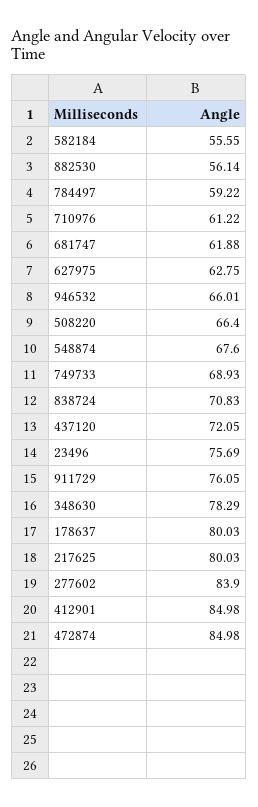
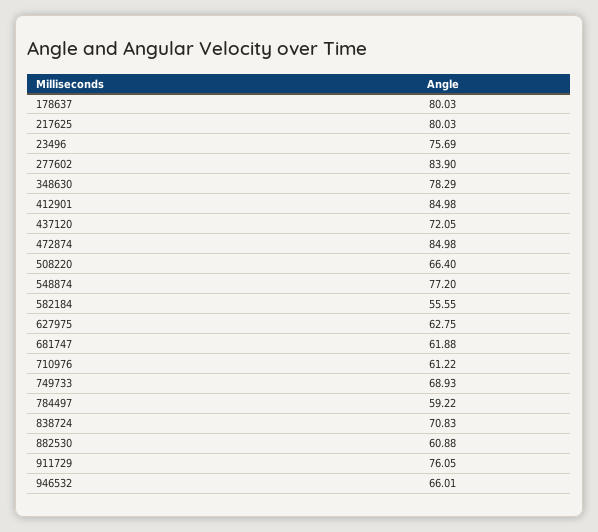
  {
    "582184": 55.55,
-   "882530": 56.14,
+   "882530": 60.88,
    "784497": 59.22,
    "710976": 61.22,
    "681747": 61.88,
    "627975": 62.75,
    "946532": 66.01,
    "508220": 66.4,
-   "548874": 67.6,
+   "548874": 77.2,
    "749733": 68.93,
    "838724": 70.83,
    "437120": 72.05,
    "23496": 75.69,
    "911729": 76.05,
    "348630": 78.29,
    "178637": 80.03,
    "217625": 80.03,
    "277602": 83.9,
    "412901": 84.98,
    "472874": 84.98
  }

